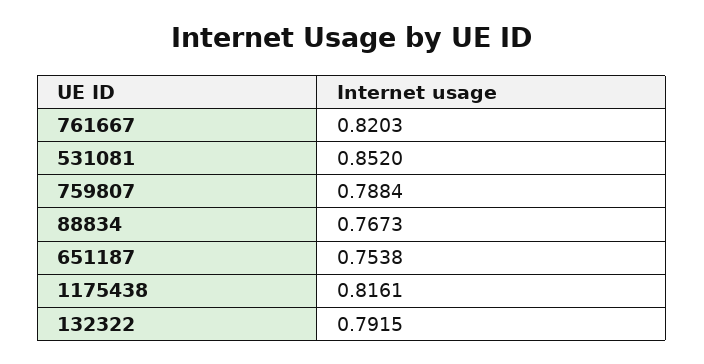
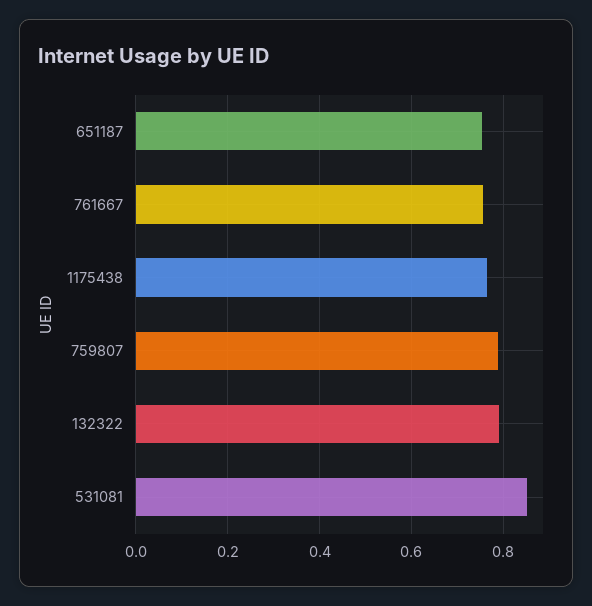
  {
-   "761667": 0.8203,
+   "761667": 0.76,
    "531081": 0.852,
    "759807": 0.7884,
-   "88834": 0.7673,
    "651187": 0.7538,
-   "1175438": 0.8161,
+   "1175438": 0.76,
    "132322": 0.7915
  }

